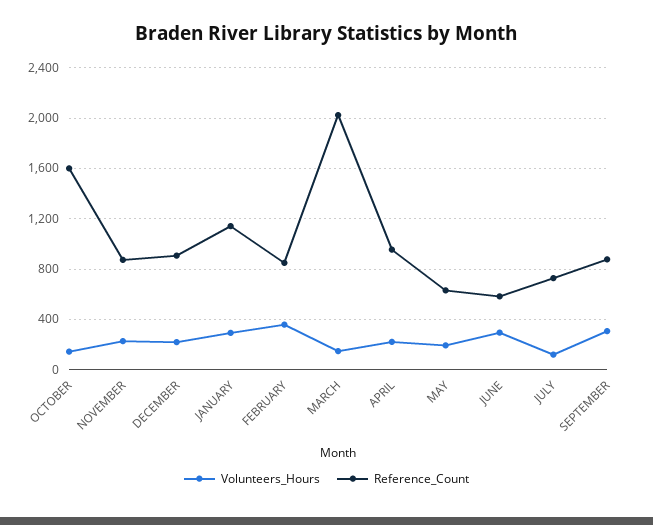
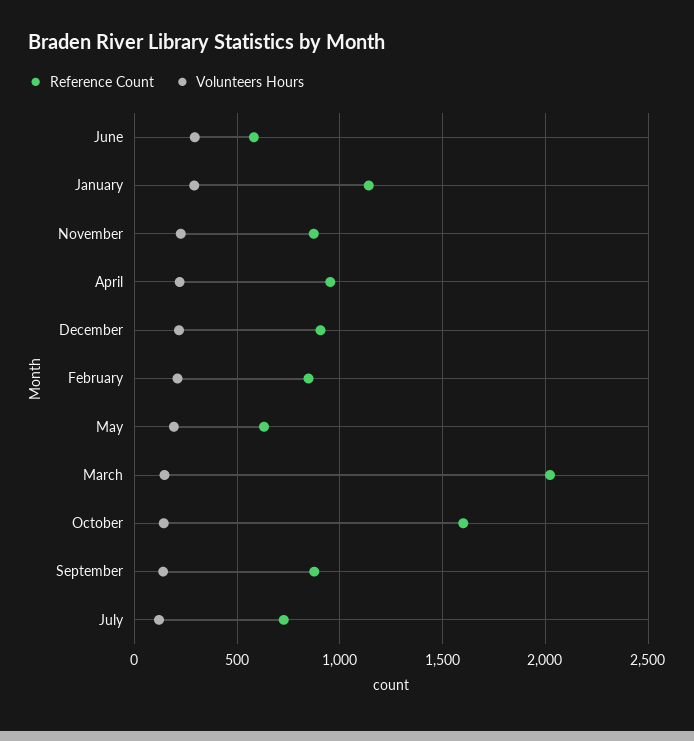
  {
    "Volunteers_Hours": {
      "OCTOBER": 150,
      "NOVEMBER": 250,
      "DECEMBER": 200,
      "JANUARY": 300,
-     "FEBRUARY": 350,
+     "FEBRUARY": 200,
      "MARCH": 150,
      "APRIL": 200,
      "MAY": 200,
      "JUNE": 300,
      "JULY": 100,
-     "SEPTEMBER": 300
+     "SEPTEMBER": 150
    },
    "Reference_Count": {
      "OCTOBER": 1600,
      "NOVEMBER": 850,
      "DECEMBER": 900,
      "JANUARY": 1150,
      "FEBRUARY": 850,
      "MARCH": 2000,
      "APRIL": 950,
      "MAY": 650,
      "JUNE": 600,
      "JULY": 750,
      "SEPTEMBER": 900
    }
  }

